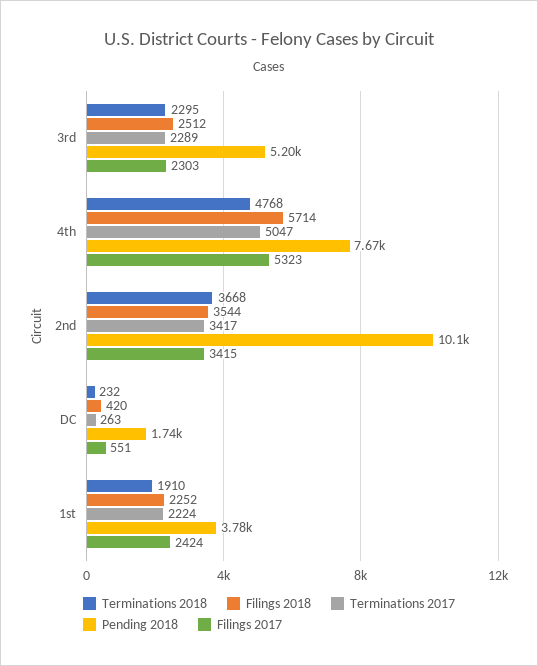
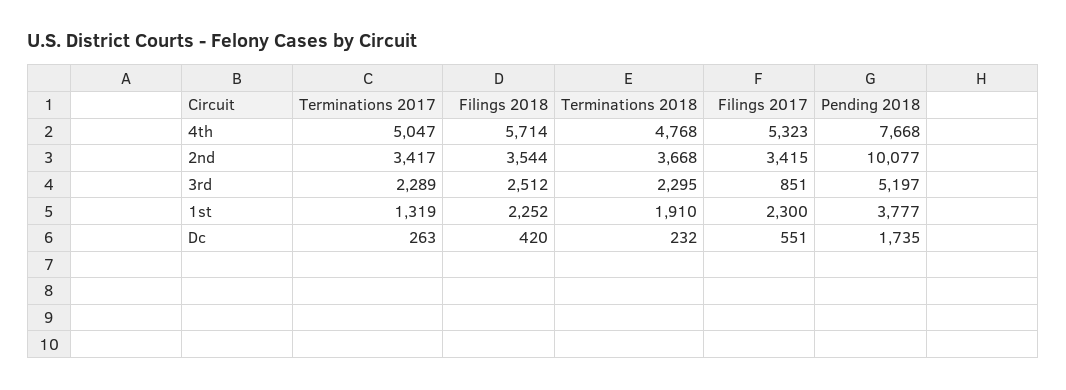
  {
    "Terminations 2018": {
      "3rd": 2295,
      "4th": 4768,
      "2nd": 3668,
      "DC": 232,
      "1st": 1910
    },
    "Filings 2018": {
      "3rd": 2512,
      "4th": 5714,
      "2nd": 3544,
      "DC": 420,
      "1st": 2252
    },
    "Terminations 2017": {
      "3rd": 2289,
      "4th": 5047,
      "2nd": 3417,
      "DC": 263,
-     "1st": 2224
+     "1st": 1319
    },
    "Pending 2018": {
      "3rd": 5197,
      "4th": 7668,
      "2nd": 10077,
      "DC": 1735,
      "1st": 3777
    },
    "Filings 2017": {
-     "3rd": 2303,
+     "3rd": 851,
      "4th": 5323,
      "2nd": 3415,
      "DC": 551,
-     "1st": 2424
+     "1st": 2300
    }
  }

